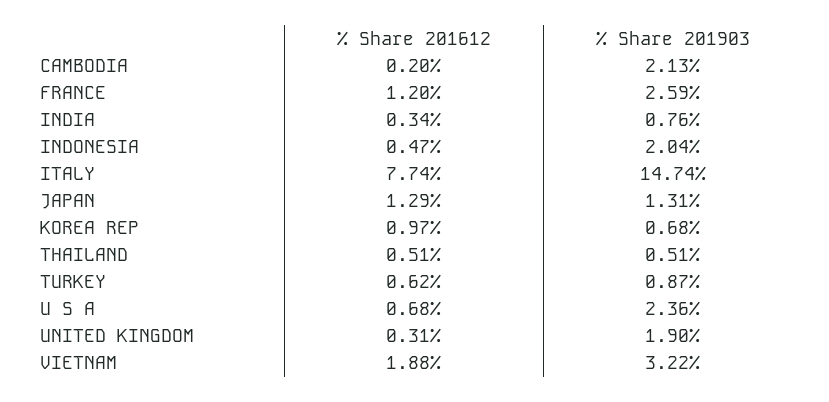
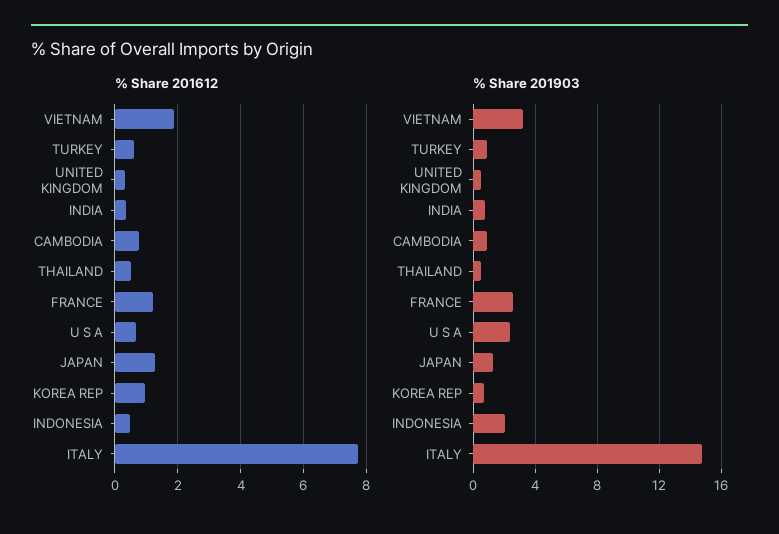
  {
    "% Share 201612": {
-     "CAMBODIA": 0.2,
+     "CAMBODIA": 0.8,
      "FRANCE": 1.2,
      "INDIA": 0.34,
      "INDONESIA": 0.47,
      "ITALY": 7.74,
      "JAPAN": 1.29,
      "KOREA REP": 0.97,
      "THAILAND": 0.51,
      "TURKEY": 0.62,
      "U S A": 0.68,
      "UNITED KINGDOM": 0.31,
      "VIETNAM": 1.88
    },
    "% Share 201903": {
-     "CAMBODIA": 2.13,
+     "CAMBODIA": 1,
      "FRANCE": 2.59,
      "INDIA": 0.76,
      "INDONESIA": 2.04,
      "ITALY": 14.74,
      "JAPAN": 1.31,
      "KOREA REP": 0.68,
      "THAILAND": 0.51,
      "TURKEY": 0.87,
      "U S A": 2.36,
-     "UNITED KINGDOM": 1.9,
+     "UNITED KINGDOM": 0.5,
      "VIETNAM": 3.22
    }
  }

